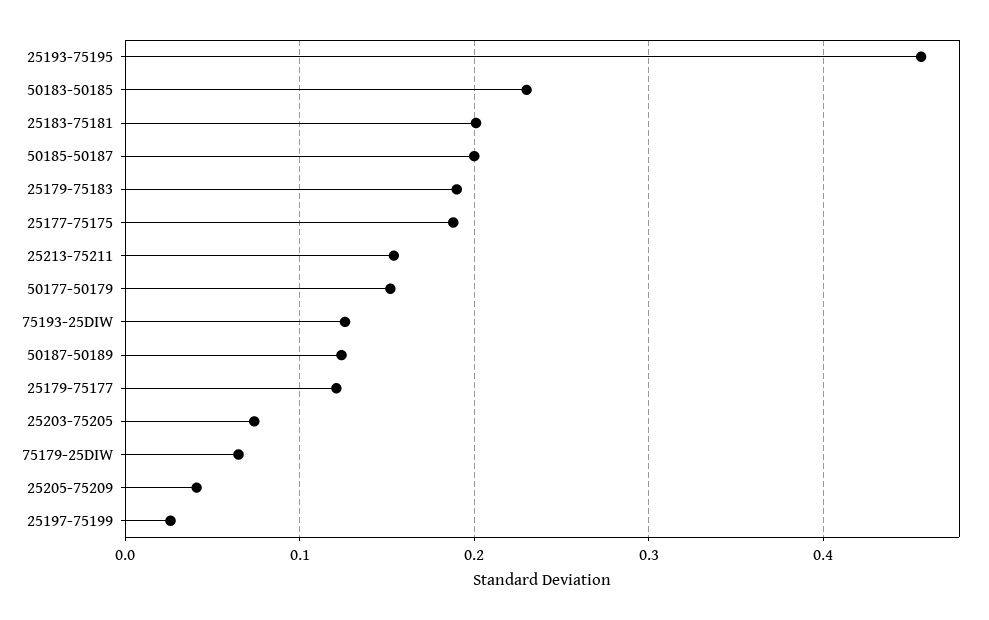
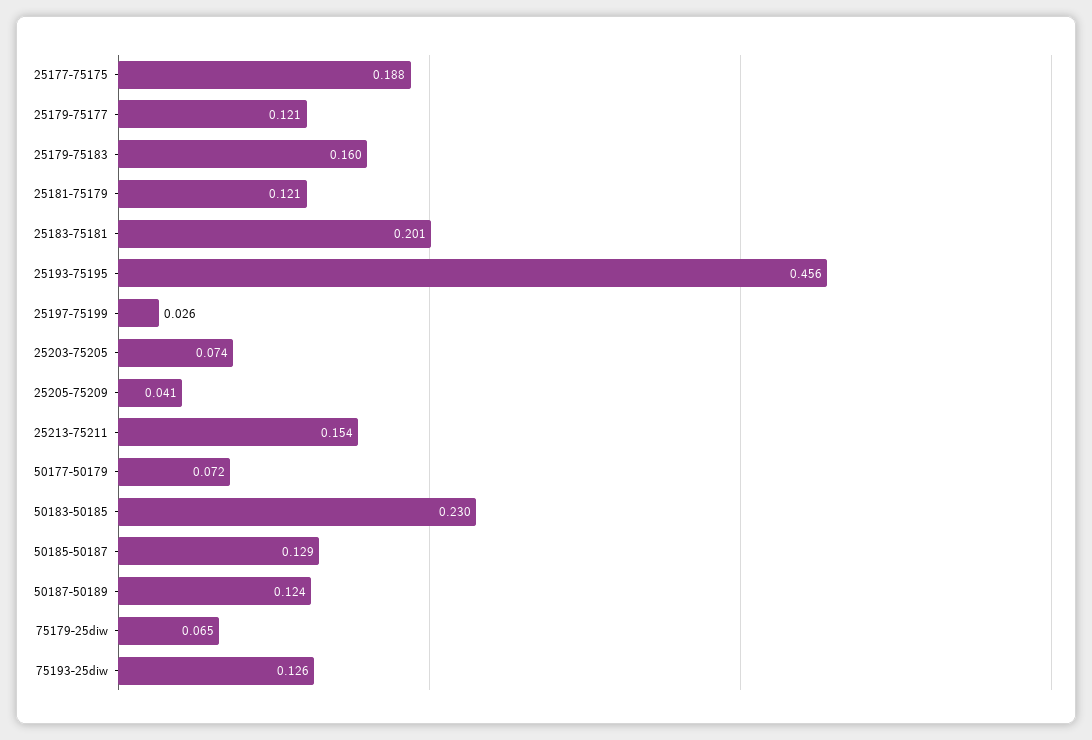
  {
    "25193-75195": 0.456,
    "50183-50185": 0.23,
    "25183-75181": 0.201,
-   "50185-50187": 0.2,
+   "50185-50187": 0.129,
-   "25179-75183": 0.19,
+   "25179-75183": 0.16,
    "25177-75175": 0.188,
    "25213-75211": 0.154,
-   "50177-50179": 0.15,
+   "50177-50179": 0.072,
    "75193-25DIW": 0.126,
    "50187-50189": 0.124,
    "25179-75177": 0.121,
    "25203-75205": 0.074,
    "75179-25DIW": 0.065,
    "25205-75209": 0.041,
-   "25197-75199": 0.026
+   "25197-75199": 0.026,
+   "25181-75179": 0.121
  }

